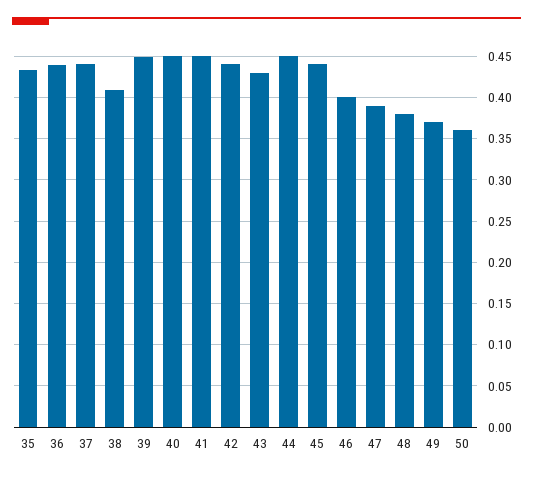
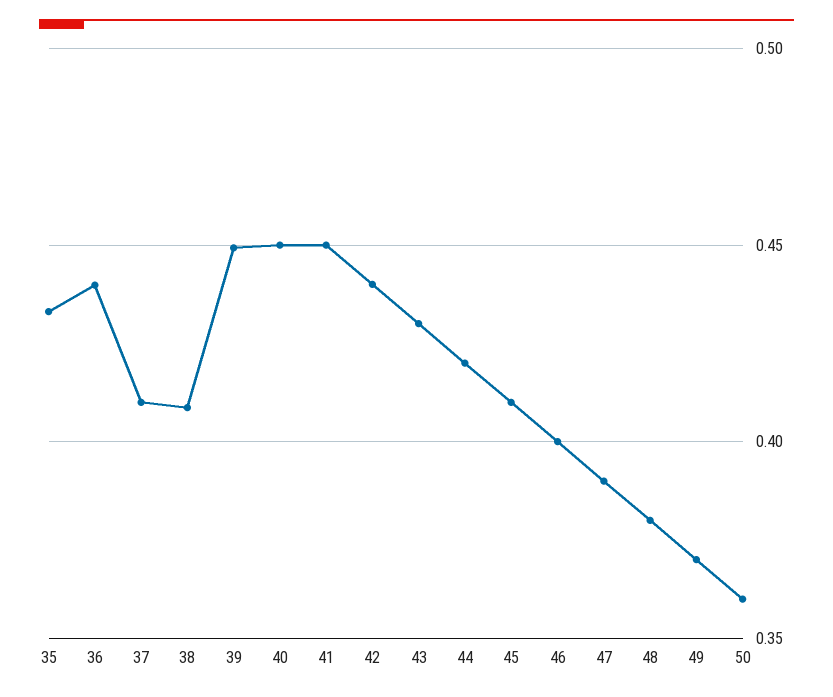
  {
    "35": 0.435,
    "36": 0.44,
-   "37": 0.44,
+   "37": 0.41,
    "38": 0.41,
    "39": 0.45,
    "40": 0.45,
    "41": 0.45,
    "42": 0.44,
    "43": 0.43,
-   "44": 0.45,
+   "44": 0.42,
-   "45": 0.44,
+   "45": 0.41,
    "46": 0.4,
    "47": 0.39,
    "48": 0.38,
    "49": 0.37,
    "50": 0.36
  }

